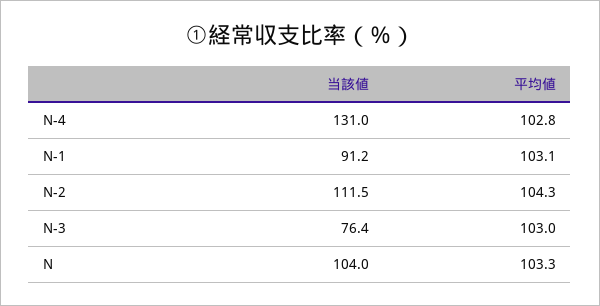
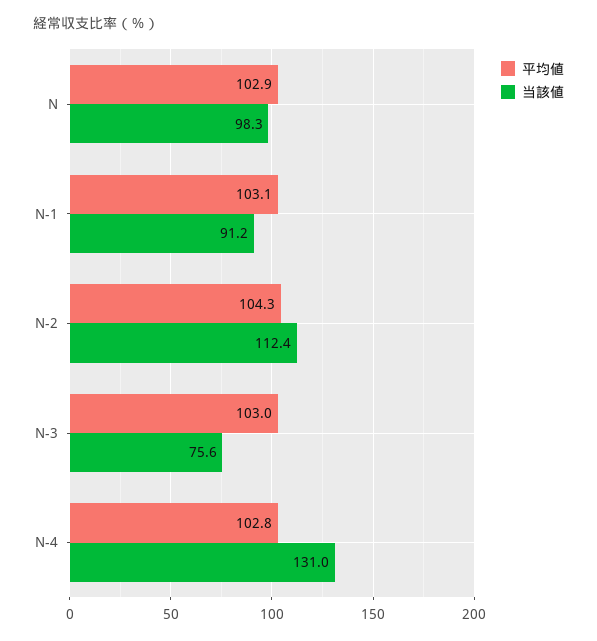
  {
    "当該値": {
      "N-4": 131,
      "N-1": 91.2,
-     "N-2": 111.5,
+     "N-2": 112.4,
-     "N-3": 76.4,
+     "N-3": 75.6,
-     "N": 104
+     "N": 98.3
    },
    "平均値": {
      "N-4": 102.8,
      "N-1": 103.1,
      "N-2": 104.3,
      "N-3": 103,
-     "N": 103.3
+     "N": 102.9
    }
  }

